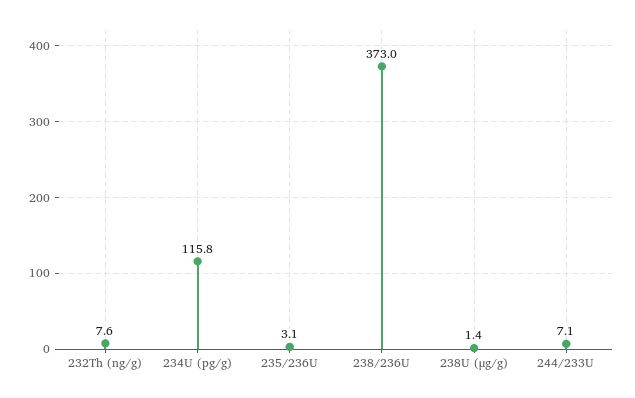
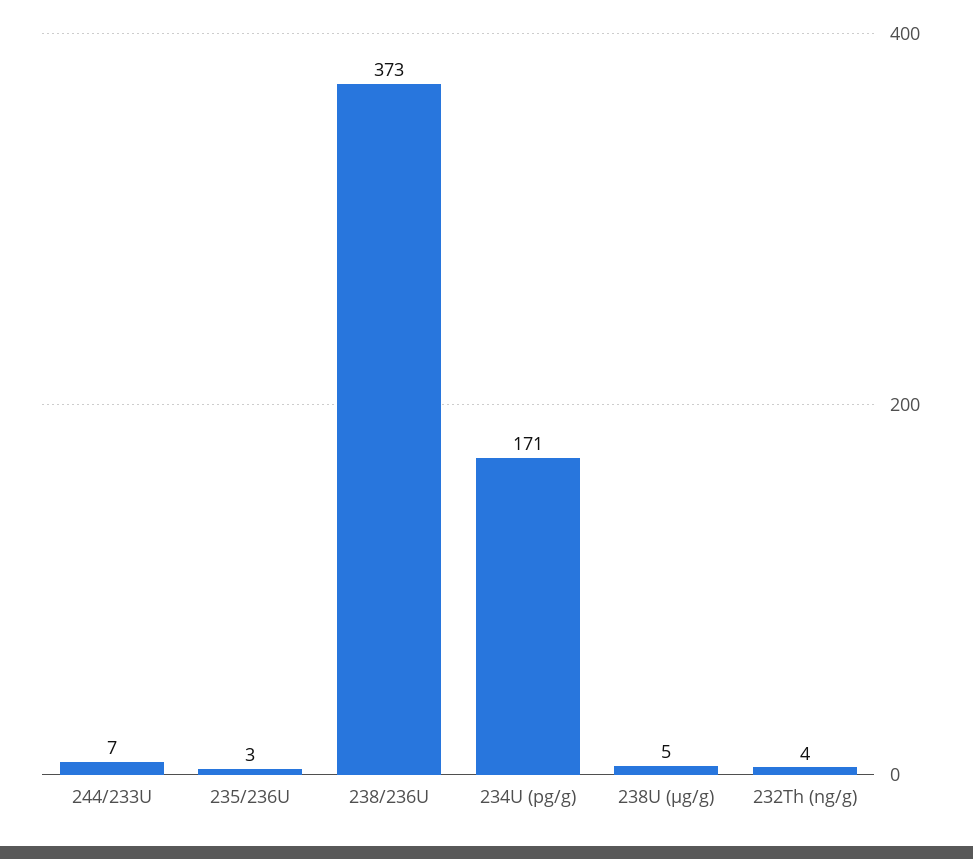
  {
-   "232Th (ng/g)": 7.6,
+   "232Th (ng/g)": 4,
-   "234U (pg/g)": 115.8,
+   "234U (pg/g)": 171,
    "235/236U": 3.1,
    "238/236U": 373,
-   "238U (μg/g)": 1.4,
+   "238U (μg/g)": 5,
    "244/233U": 7.1
  }

